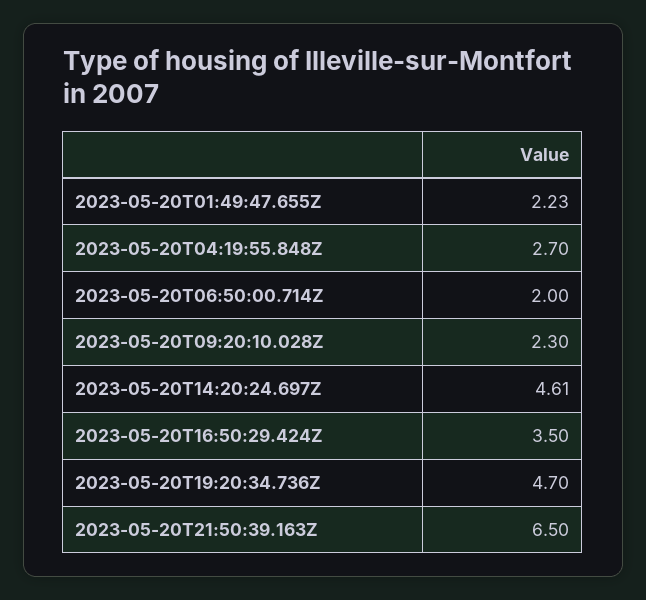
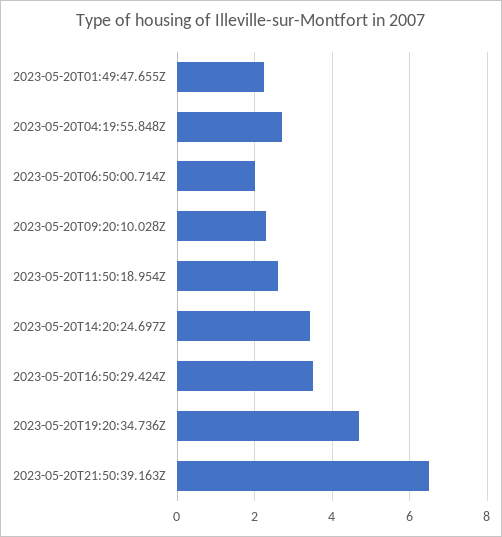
  {
    "2023-05-20T01:49:47.655Z": 2.23,
    "2023-05-20T04:19:55.848Z": 2.7,
    "2023-05-20T06:50:00.714Z": 2,
    "2023-05-20T09:20:10.028Z": 2.3,
-   "2023-05-20T14:20:24.697Z": 4.61,
+   "2023-05-20T14:20:24.697Z": 3.4,
    "2023-05-20T16:50:29.424Z": 3.5,
    "2023-05-20T19:20:34.736Z": 4.7,
-   "2023-05-20T21:50:39.163Z": 6.5
+   "2023-05-20T21:50:39.163Z": 6.5,
+   "2023-05-20T11:50:18.954Z": 2.6
  }

